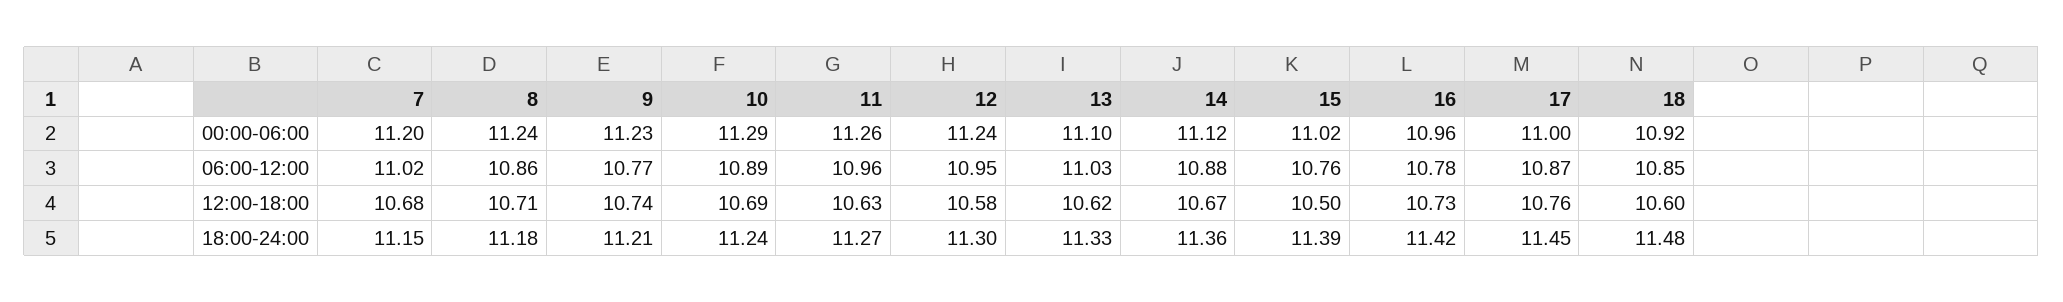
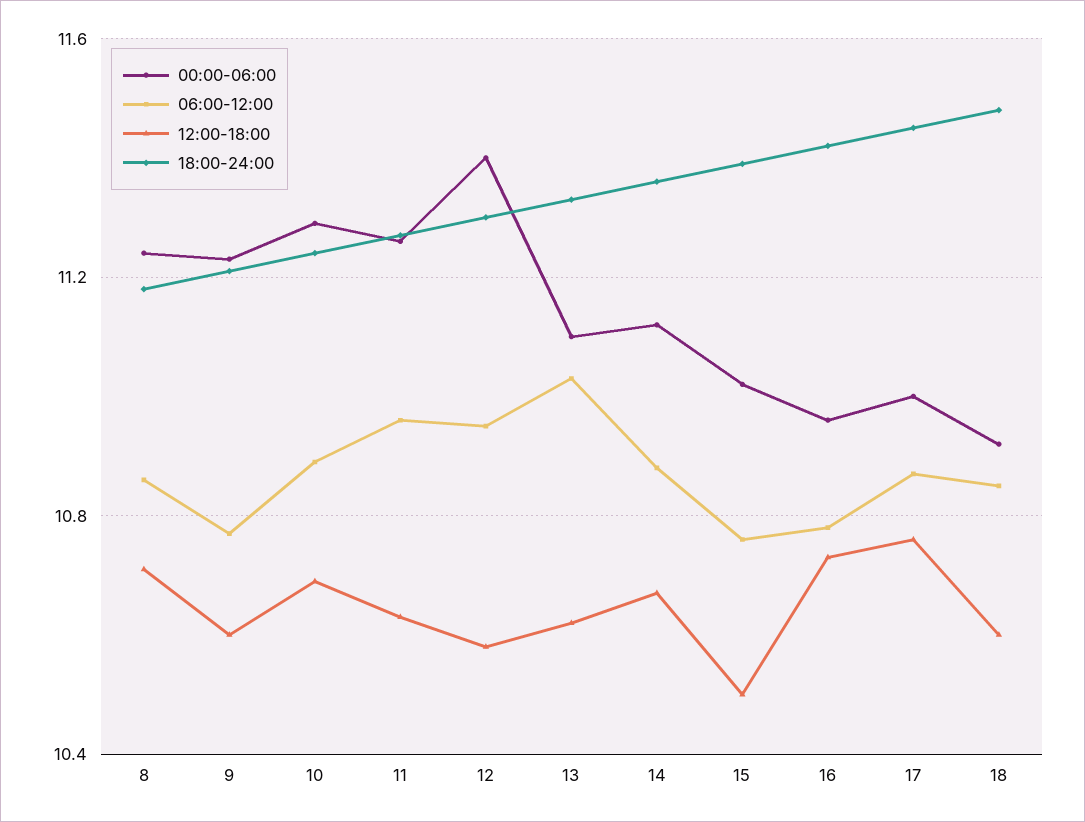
  {
    "00:00-06:00": {
-     "7": 11.2,
      "8": 11.24,
      "9": 11.23,
      "10": 11.29,
      "11": 11.26,
-     "12": 11.24,
+     "12": 11.4,
      "13": 11.1,
      "14": 11.12,
      "15": 11.02,
      "16": 10.96,
      "17": 11,
      "18": 10.92
    },
    "06:00-12:00": {
-     "7": 11.02,
      "8": 10.86,
      "9": 10.77,
      "10": 10.89,
      "11": 10.96,
      "12": 10.95,
      "13": 11.03,
      "14": 10.88,
      "15": 10.76,
      "16": 10.78,
      "17": 10.87,
      "18": 10.85
    },
    "12:00-18:00": {
-     "7": 10.68,
      "8": 10.71,
-     "9": 10.74,
+     "9": 10.6,
      "10": 10.69,
      "11": 10.63,
      "12": 10.58,
      "13": 10.62,
      "14": 10.67,
      "15": 10.5,
      "16": 10.73,
      "17": 10.76,
      "18": 10.6
    },
    "18:00-24:00": {
-     "7": 11.15,
      "8": 11.18,
      "9": 11.21,
      "10": 11.24,
      "11": 11.27,
      "12": 11.3,
      "13": 11.33,
      "14": 11.36,
      "15": 11.39,
      "16": 11.42,
      "17": 11.45,
      "18": 11.48
    }
  }

